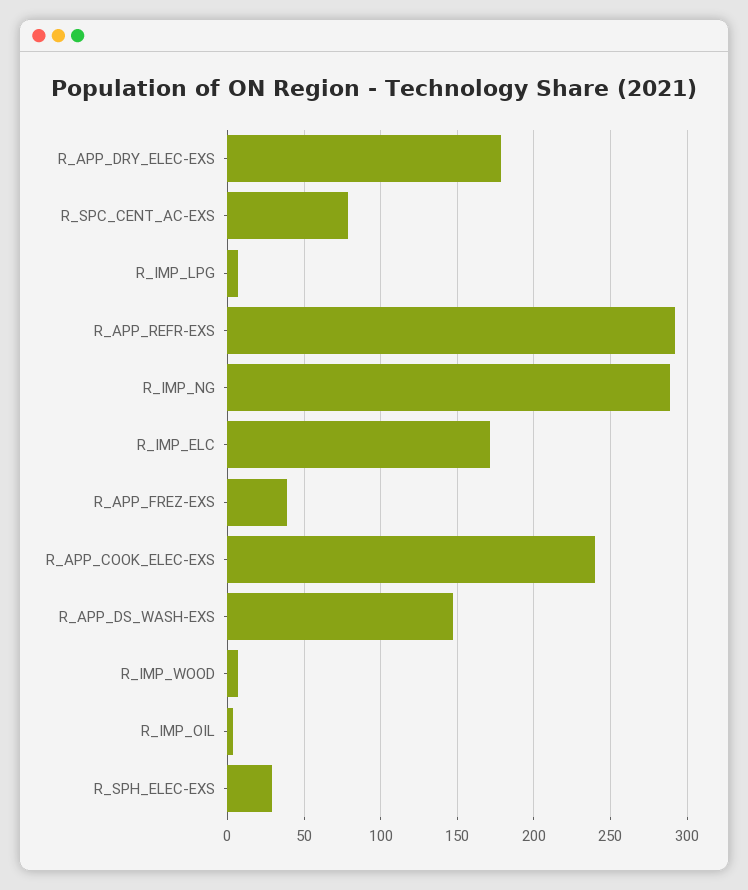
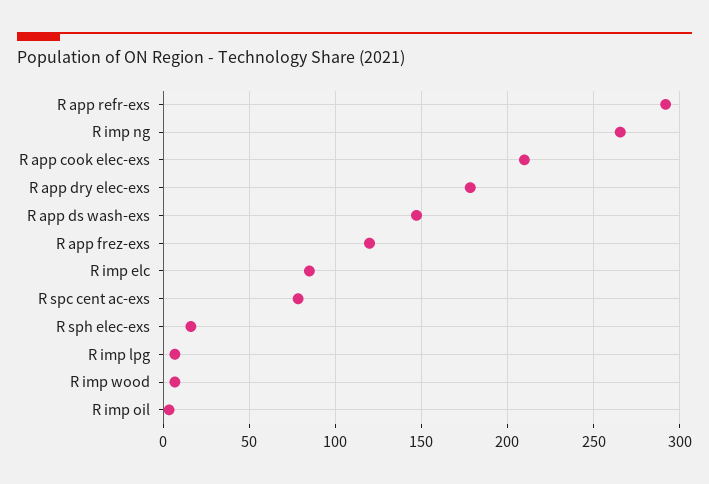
  {
    "R_APP_DRY_ELEC-EXS": 180,
    "R_SPC_CENT_AC-EXS": 80,
    "R_IMP_LPG": 5,
    "R_APP_REFR-EXS": 290,
-   "R_IMP_NG": 290,
+   "R_IMP_NG": 265,
-   "R_IMP_ELC": 170,
+   "R_IMP_ELC": 85,
-   "R_APP_FREZ-EXS": 40,
+   "R_APP_FREZ-EXS": 120,
-   "R_APP_COOK_ELEC-EXS": 240,
+   "R_APP_COOK_ELEC-EXS": 210,
    "R_APP_DS_WASH-EXS": 145,
    "R_IMP_WOOD": 5,
    "R_IMP_OIL": 5,
-   "R_SPH_ELEC-EXS": 30
+   "R_SPH_ELEC-EXS": 15
  }

